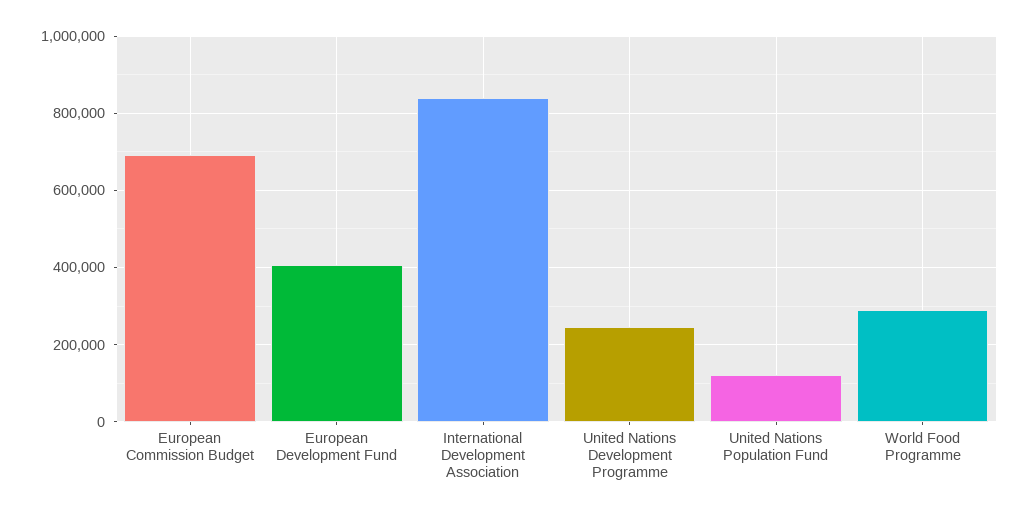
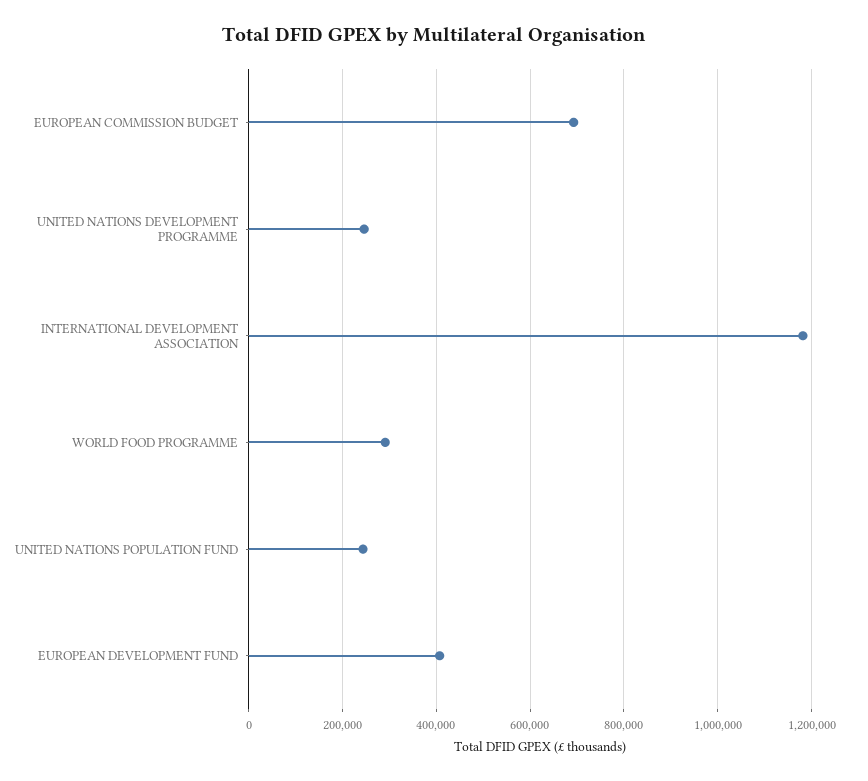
  {
    "European Commission Budget": 700000,
    "European Development Fund": 400000,
-   "International Development Association": 840000,
+   "International Development Association": 1180000,
    "United Nations Development Programme": 240000,
-   "United Nations Population Fund": 120000,
+   "United Nations Population Fund": 240000,
    "World Food Programme": 300000
  }

